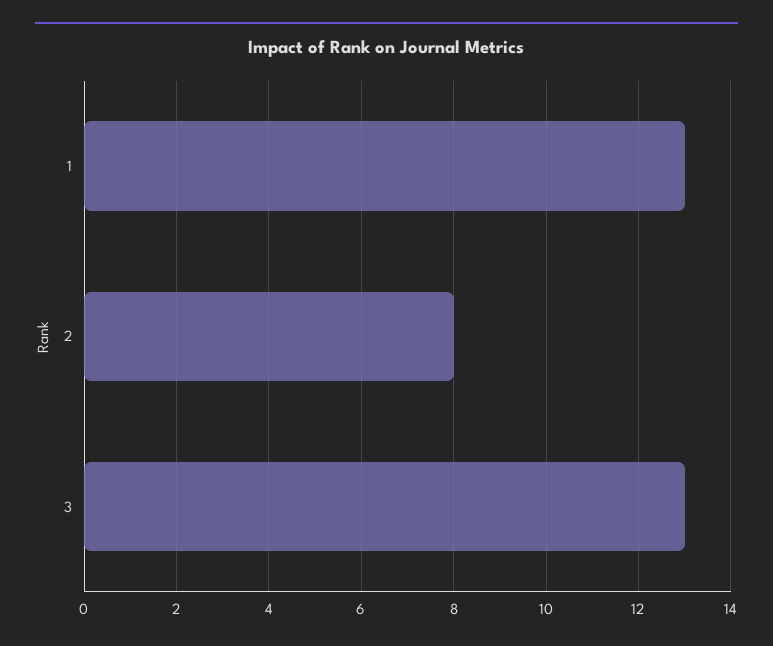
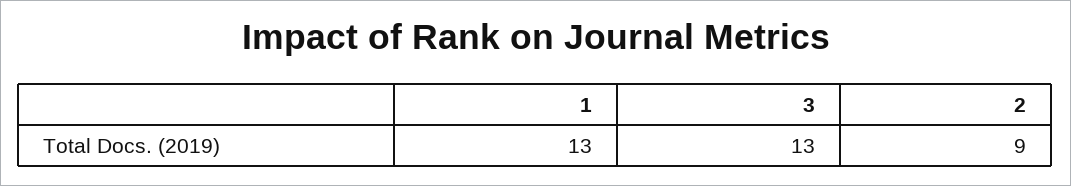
  {
    "1": 13,
-   "2": 8,
+   "2": 9,
    "3": 13
  }

